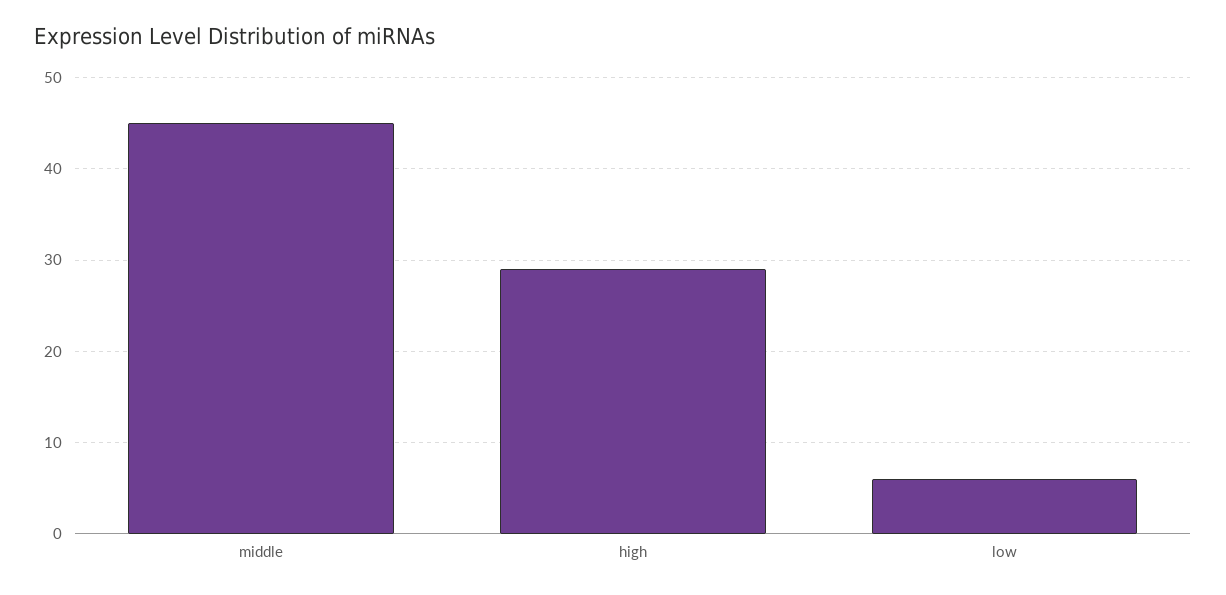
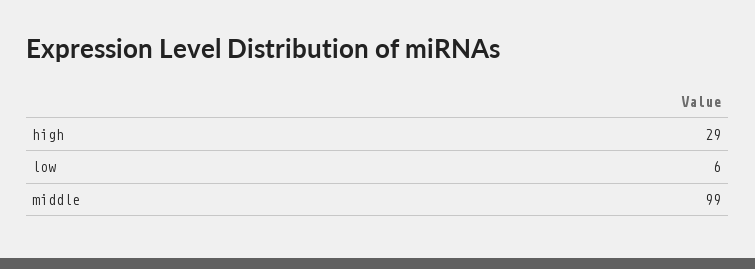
  {
-   "middle": 45,
+   "middle": 99,
    "high": 29,
    "low": 6
  }

